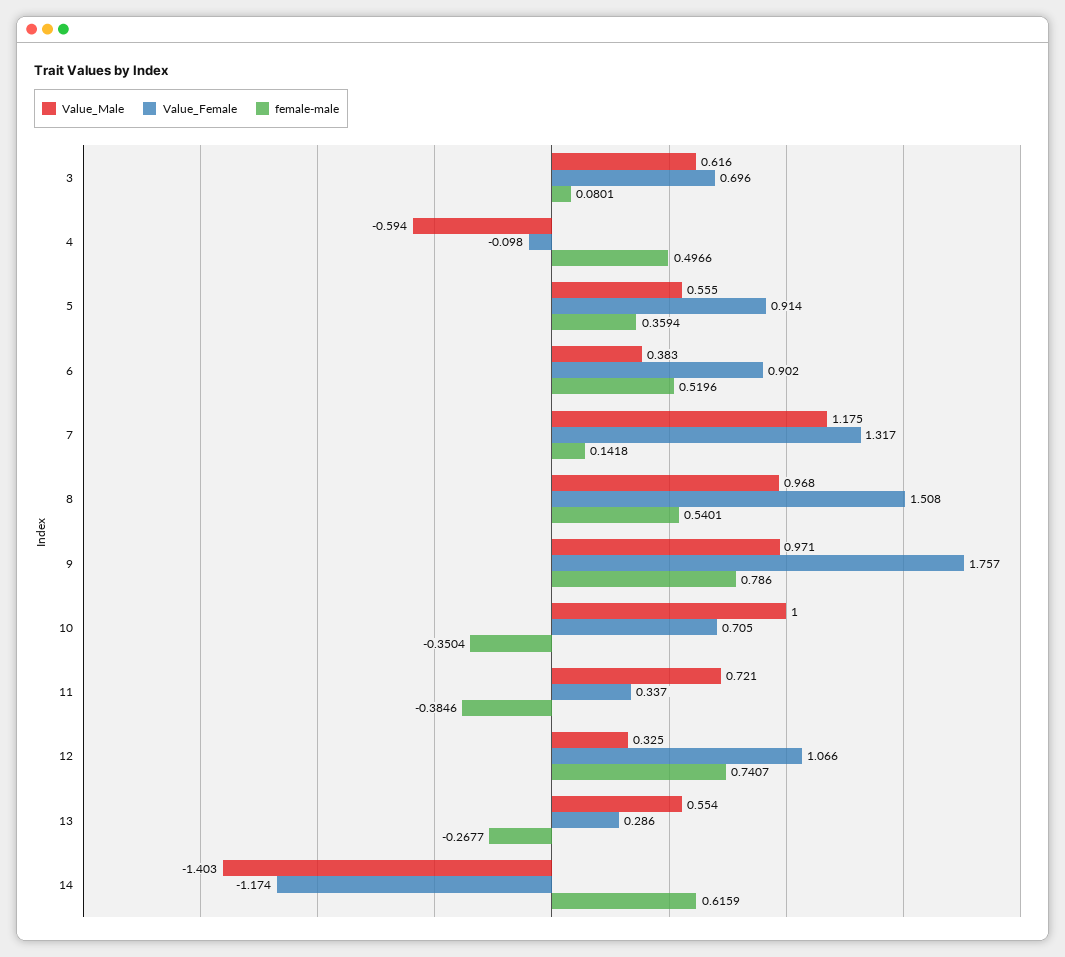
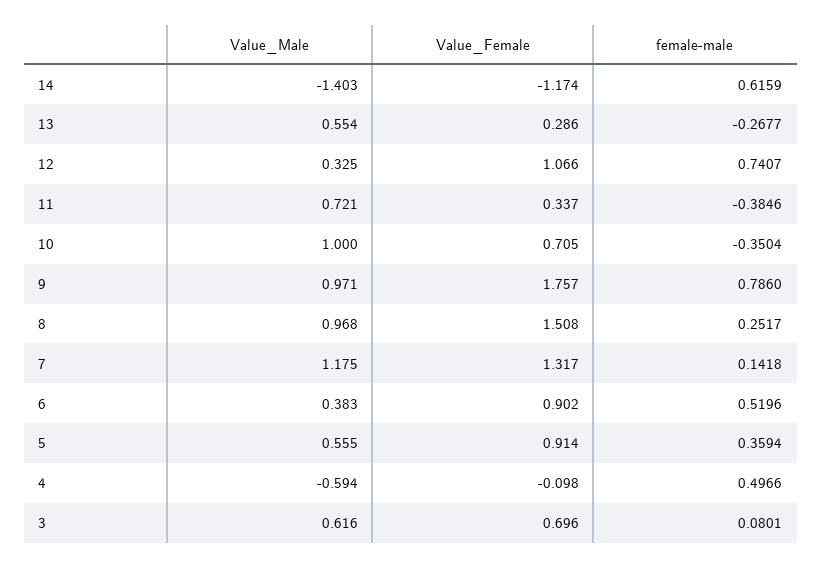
  {
    "Value_Male": {
      "3": 0.616,
      "4": -0.594,
      "5": 0.555,
      "6": 0.383,
      "7": 1.175,
      "8": 0.968,
      "9": 0.971,
      "10": 1,
      "11": 0.721,
      "12": 0.325,
      "13": 0.554,
      "14": -1.403
    },
    "Value_Female": {
      "3": 0.696,
      "4": -0.098,
      "5": 0.914,
      "6": 0.902,
      "7": 1.317,
      "8": 1.508,
      "9": 1.757,
      "10": 0.705,
      "11": 0.337,
      "12": 1.066,
      "13": 0.286,
      "14": -1.174
    },
    "female-male": {
      "3": 0.0801,
      "4": 0.4966,
      "5": 0.3594,
      "6": 0.5196,
      "7": 0.1418,
-     "8": 0.5401,
+     "8": 0.2517,
      "9": 0.786,
      "10": -0.3504,
      "11": -0.3846,
      "12": 0.7407,
      "13": -0.2677,
      "14": 0.6159
    }
  }

